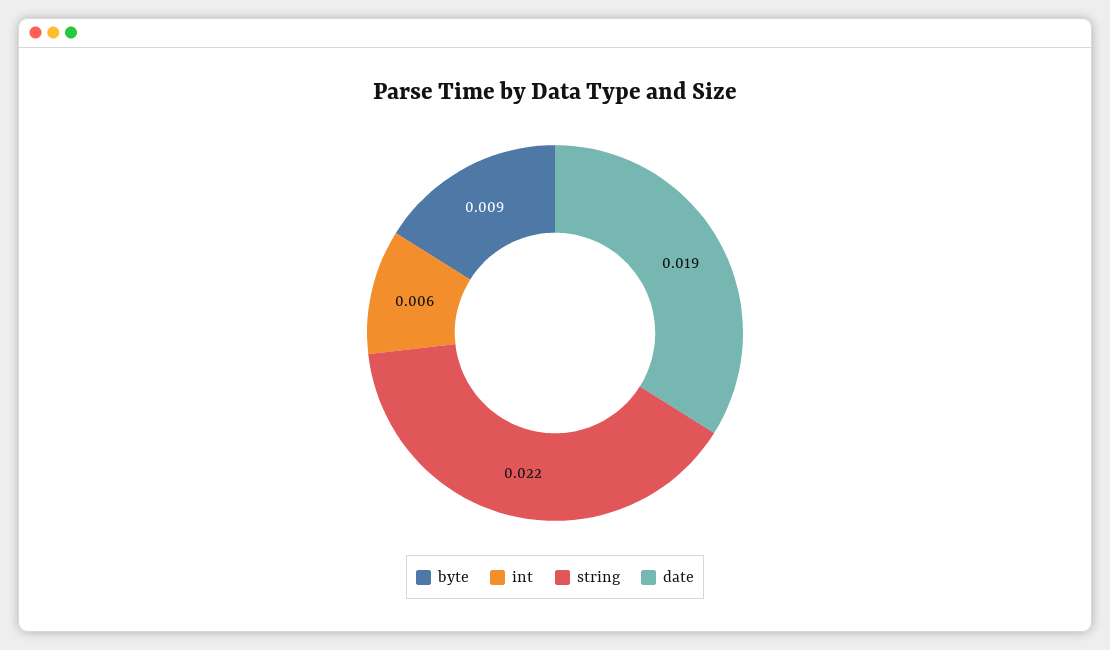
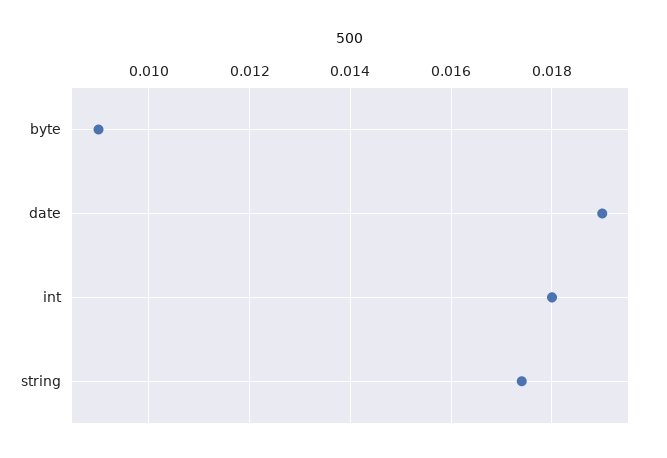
  {
    "byte": 0.009,
-   "int": 0.006,
+   "int": 0.018,
-   "string": 0.022,
+   "string": 0.0175,
    "date": 0.019
  }

